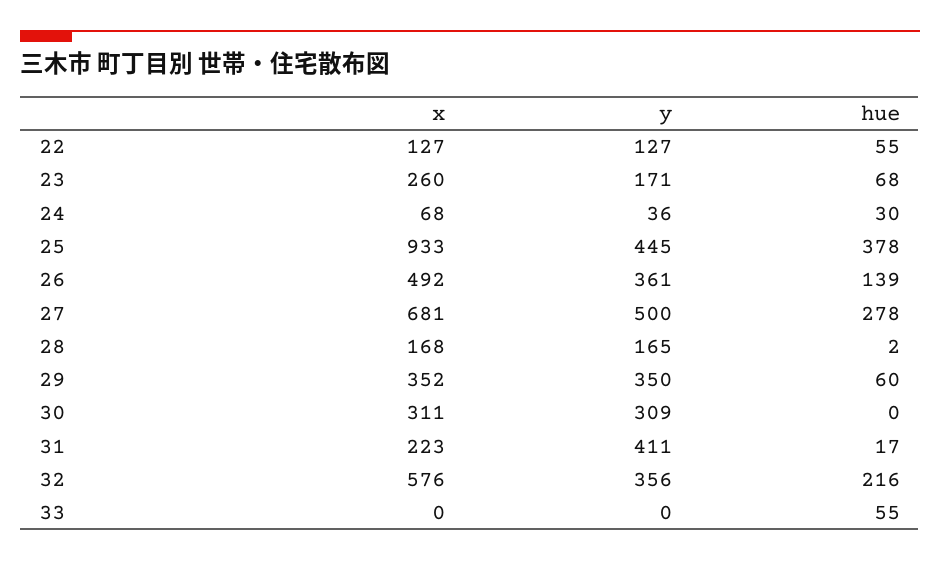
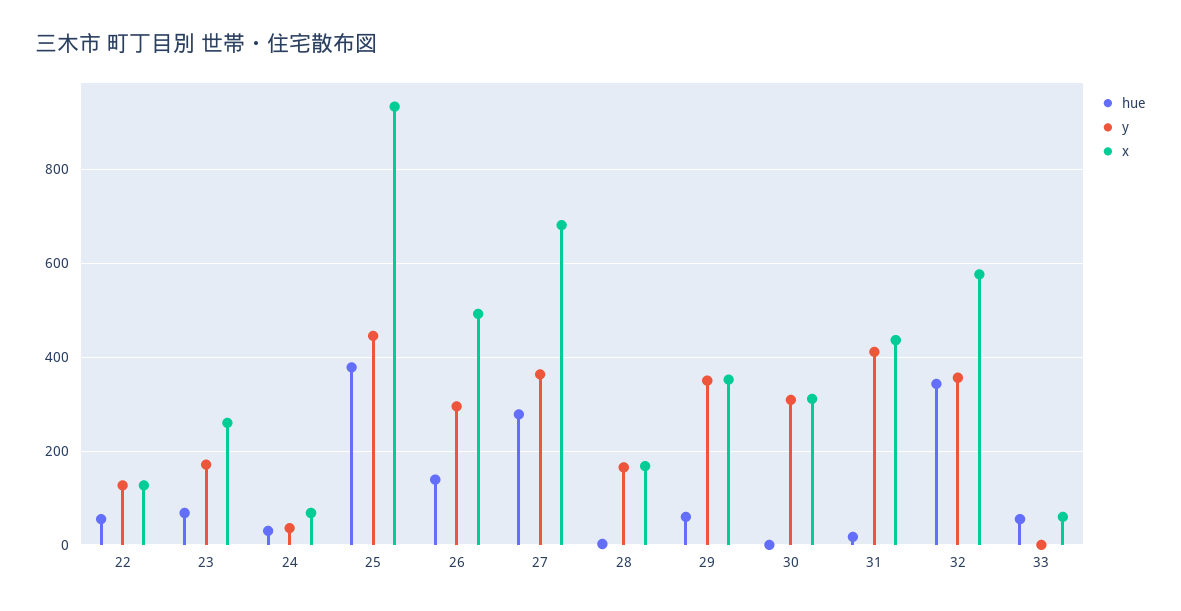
  {
    "x": {
      "22": 127,
      "23": 260,
      "24": 68,
      "25": 933,
      "26": 492,
      "27": 681,
      "28": 168,
      "29": 352,
      "30": 311,
-     "31": 223,
+     "31": 440,
      "32": 576,
-     "33": 0
+     "33": 60
    },
    "y": {
      "22": 127,
      "23": 171,
      "24": 36,
      "25": 445,
-     "26": 361,
+     "26": 300,
-     "27": 500,
+     "27": 360,
      "28": 165,
      "29": 350,
      "30": 309,
      "31": 411,
      "32": 356,
      "33": 0
    },
    "hue": {
      "22": 55,
      "23": 68,
      "24": 30,
      "25": 378,
      "26": 139,
      "27": 278,
      "28": 2,
      "29": 60,
      "30": 0,
      "31": 17,
-     "32": 216,
+     "32": 340,
      "33": 55
    }
  }

